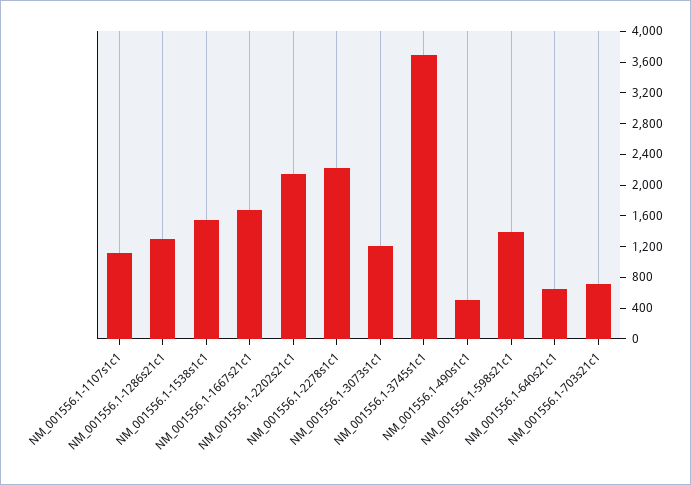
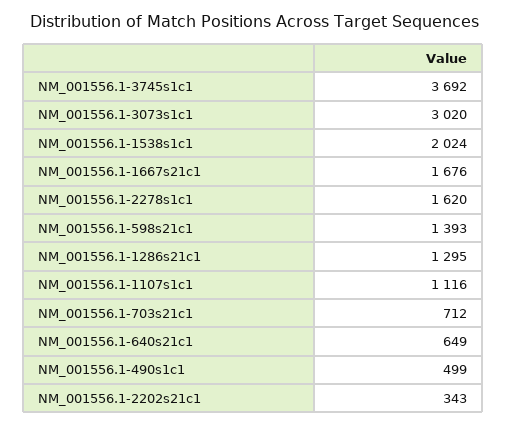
  {
    "NM_001556.1-1107s1c1": 1116,
    "NM_001556.1-1286s21c1": 1295,
-   "NM_001556.1-1538s1c1": 1600,
+   "NM_001556.1-1538s1c1": 2024,
    "NM_001556.1-1667s21c1": 1676,
-   "NM_001556.1-2202s21c1": 2200,
+   "NM_001556.1-2202s21c1": 343,
-   "NM_001556.1-2278s1c1": 2200,
+   "NM_001556.1-2278s1c1": 1620,
-   "NM_001556.1-3073s1c1": 1200,
+   "NM_001556.1-3073s1c1": 3020,
    "NM_001556.1-3745s1c1": 3692,
    "NM_001556.1-490s1c1": 499,
    "NM_001556.1-598s21c1": 1393,
    "NM_001556.1-640s21c1": 649,
    "NM_001556.1-703s21c1": 712
  }

